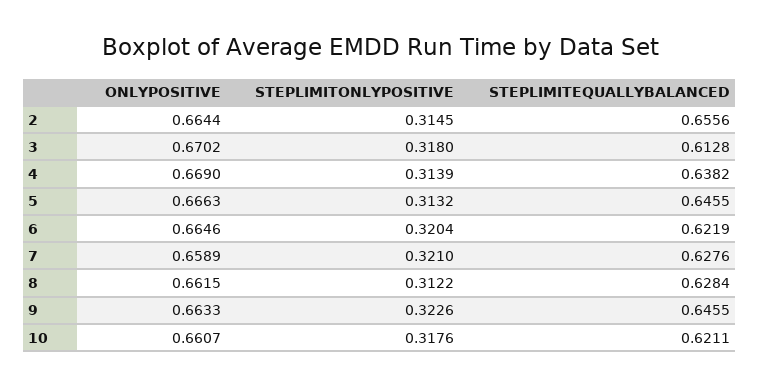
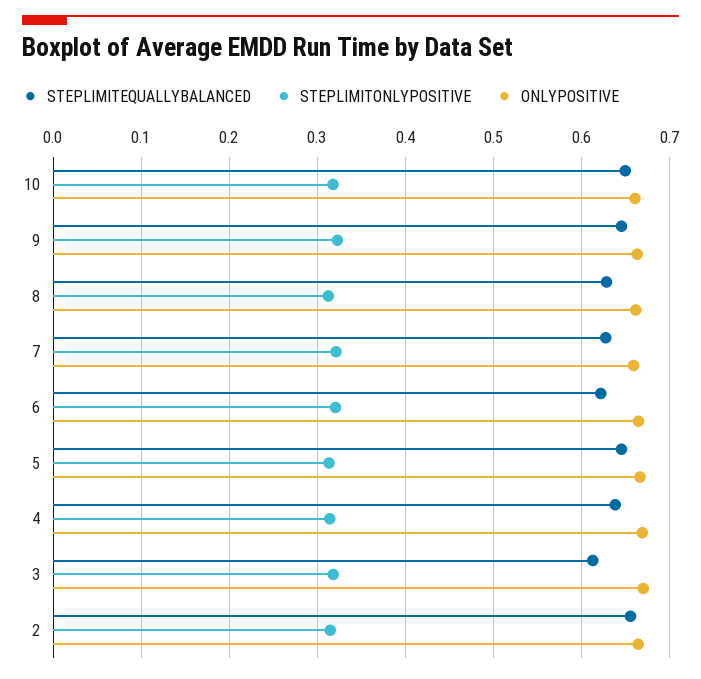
  {
    "ONLYPOSITIVE": {
      "2": 0.6644,
      "3": 0.6702,
      "4": 0.669,
      "5": 0.6663,
      "6": 0.6646,
      "7": 0.6589,
      "8": 0.6615,
      "9": 0.6633,
      "10": 0.6607
    },
    "STEPLIMITONLYPOSITIVE": {
      "2": 0.3145,
      "3": 0.318,
      "4": 0.3139,
      "5": 0.3132,
      "6": 0.3204,
      "7": 0.321,
      "8": 0.3122,
      "9": 0.3226,
      "10": 0.3176
    },
    "STEPLIMITEQUALLYBALANCED": {
      "2": 0.6556,
      "3": 0.6128,
      "4": 0.6382,
      "5": 0.6455,
      "6": 0.6219,
      "7": 0.6276,
      "8": 0.6284,
      "9": 0.6455,
-     "10": 0.6211
+     "10": 0.65
    }
  }

